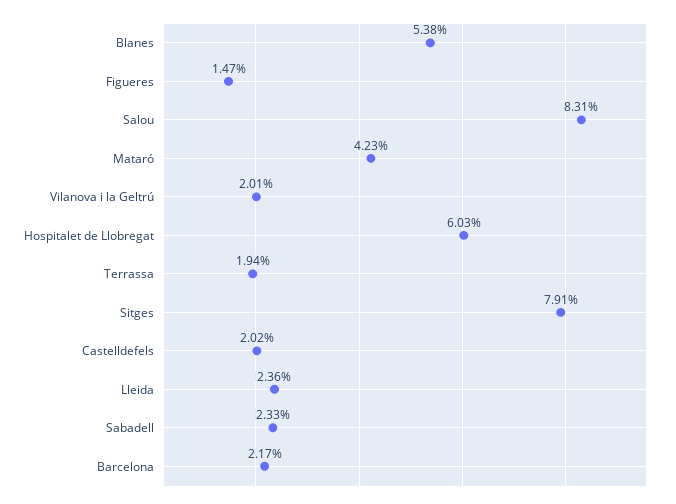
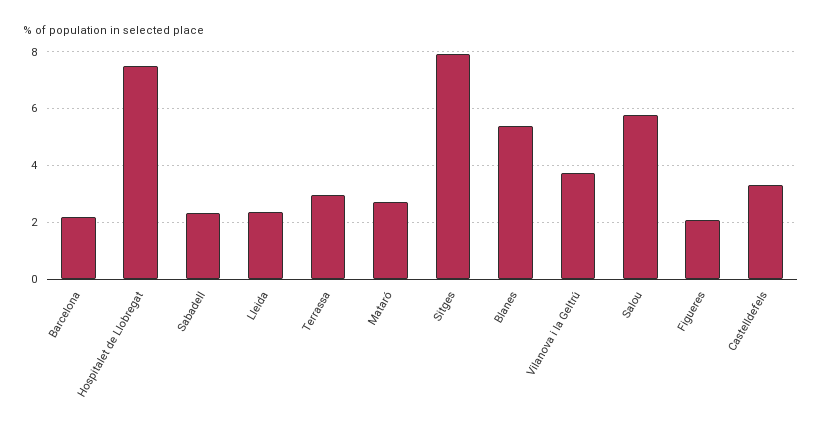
  {
    "Blanes": 5.38,
-   "Figueres": 1.47,
+   "Figueres": 2,
-   "Salou": 8.31,
+   "Salou": 5.75,
-   "Mataró": 4.23,
+   "Mataró": 2.75,
-   "Vilanova i la Geltrú": 2.01,
+   "Vilanova i la Geltrú": 3.75,
-   "Hospitalet de Llobregat": 6.03,
+   "Hospitalet de Llobregat": 7.5,
-   "Terrassa": 1.94,
+   "Terrassa": 3,
    "Sitges": 7.91,
-   "Castelldefels": 2.02,
+   "Castelldefels": 3.25,
    "Lleida": 2.36,
    "Sabadell": 2.33,
    "Barcelona": 2.17
  }

